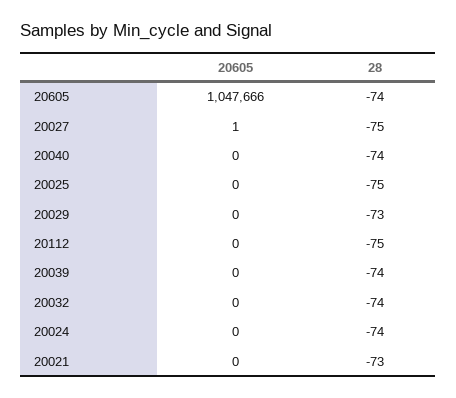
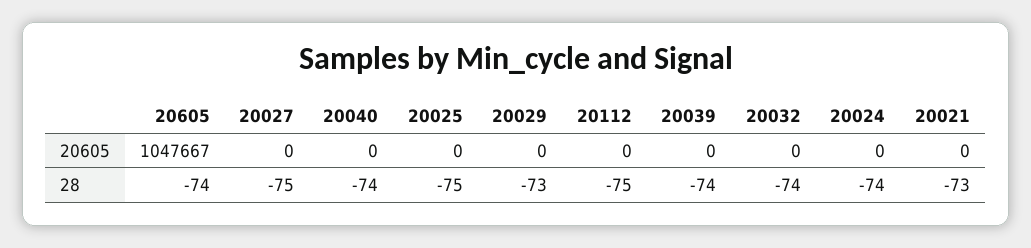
  {
    "20605": {
-     "20605": 1047666,
+     "20605": 1047667,
-     "20027": 1,
+     "20027": 0,
      "20040": 0,
      "20025": 0,
      "20029": 0,
      "20112": 0,
      "20039": 0,
      "20032": 0,
      "20024": 0,
      "20021": 0
    },
    "28": {
      "20605": -74,
      "20027": -75,
      "20040": -74,
      "20025": -75,
      "20029": -73,
      "20112": -75,
      "20039": -74,
      "20032": -74,
      "20024": -74,
      "20021": -73
    }
  }

